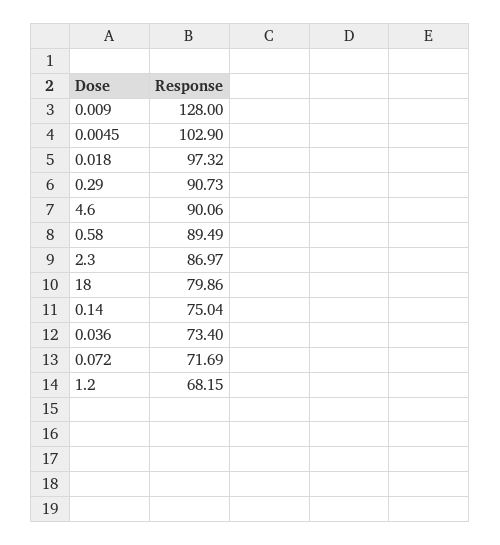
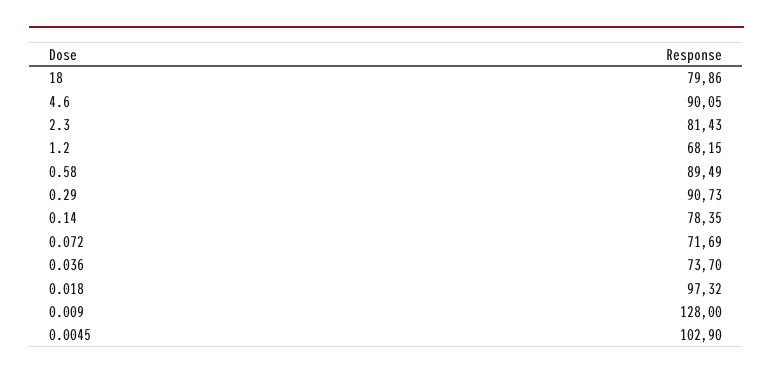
  {
    "0.009": 128,
    "0.0045": 102.9,
    "0.018": 97.32,
    "0.29": 90.73,
-   "4.6": 90.06,
+   "4.6": 90.05,
    "0.58": 89.49,
-   "2.3": 86.97,
+   "2.3": 81.43,
    "18": 79.86,
-   "0.14": 75.04,
+   "0.14": 78.35,
-   "0.036": 73.4,
+   "0.036": 73.7,
    "0.072": 71.69,
    "1.2": 68.15
  }

